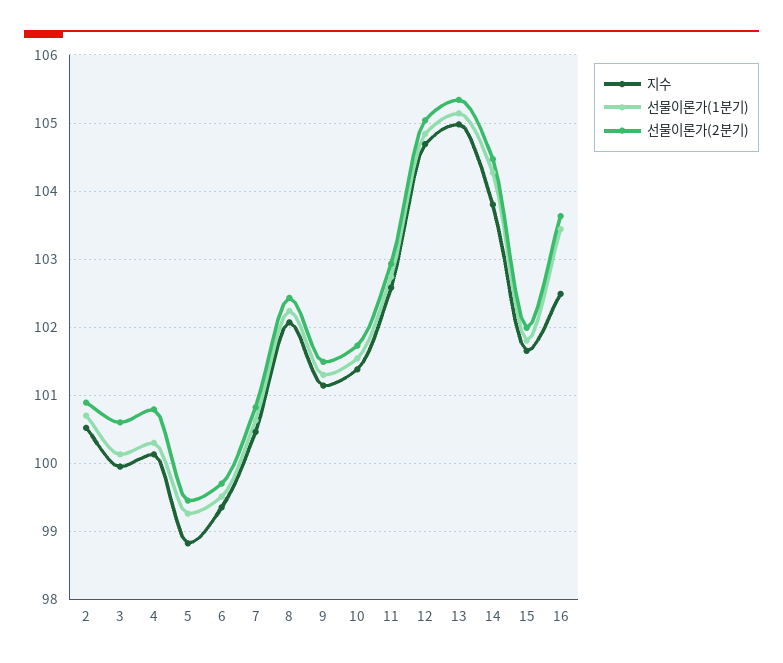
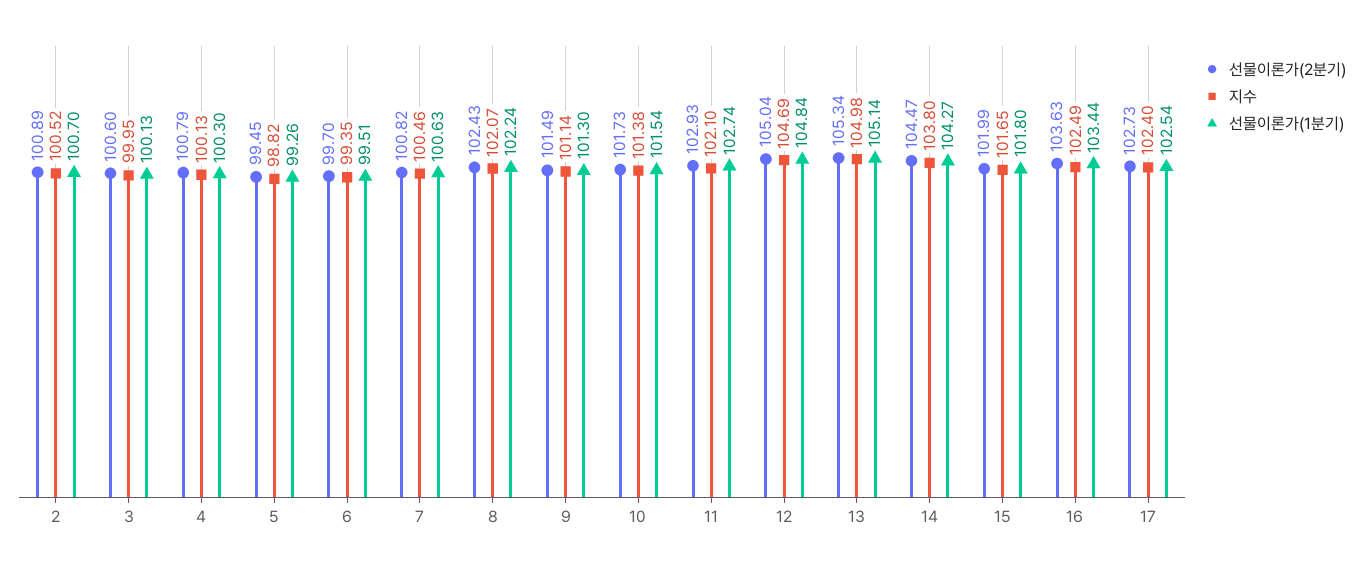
  {
    "지수": {
      "2": 100.52,
      "3": 99.95,
      "4": 100.13,
      "5": 98.82,
      "6": 99.35,
      "7": 100.46,
      "8": 102.07,
      "9": 101.14,
      "10": 101.38,
-     "11": 102.6,
+     "11": 102.1,
      "12": 104.69,
      "13": 104.98,
      "14": 103.8,
      "15": 101.65,
-     "16": 102.49
+     "16": 102.49,
+     "17": 102.4
    },
    "선물이론가(1분기)": {
      "2": 100.7,
      "3": 100.13,
      "4": 100.3,
      "5": 99.26,
      "6": 99.51,
      "7": 100.63,
      "8": 102.24,
      "9": 101.3,
      "10": 101.54,
      "11": 102.74,
      "12": 104.84,
      "13": 105.14,
      "14": 104.27,
      "15": 101.8,
-     "16": 103.44
+     "16": 103.44,
+     "17": 102.54
    },
    "선물이론가(2분기)": {
      "2": 100.89,
      "3": 100.6,
      "4": 100.79,
      "5": 99.45,
      "6": 99.7,
      "7": 100.82,
      "8": 102.43,
      "9": 101.49,
      "10": 101.73,
      "11": 102.93,
      "12": 105.04,
      "13": 105.34,
      "14": 104.47,
      "15": 101.99,
-     "16": 103.63
+     "16": 103.63,
+     "17": 102.73
    }
  }

